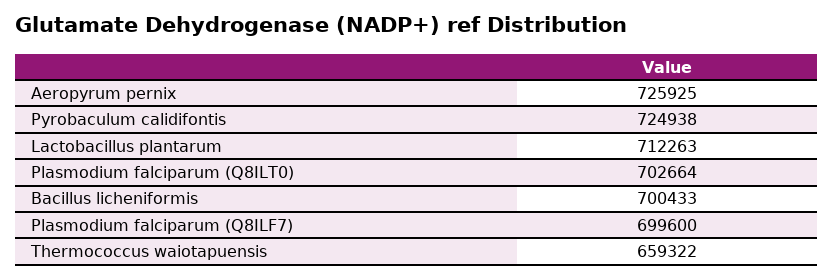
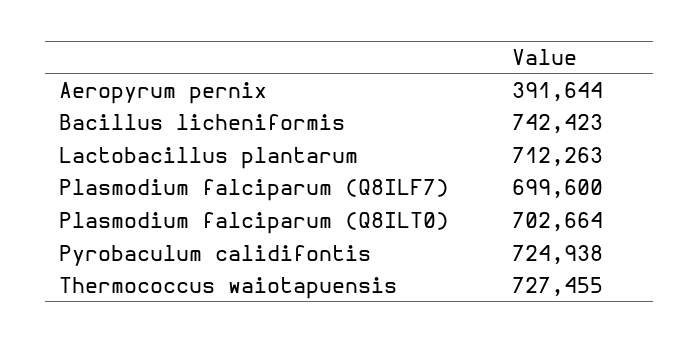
  {
-   "Aeropyrum pernix": 725925,
+   "Aeropyrum pernix": 391644,
    "Pyrobaculum calidifontis": 724938,
    "Lactobacillus plantarum": 712263,
    "Plasmodium falciparum (Q8ILT0)": 702664,
-   "Bacillus licheniformis": 700433,
+   "Bacillus licheniformis": 742423,
    "Plasmodium falciparum (Q8ILF7)": 699600,
-   "Thermococcus waiotapuensis": 659322
+   "Thermococcus waiotapuensis": 727455
  }

